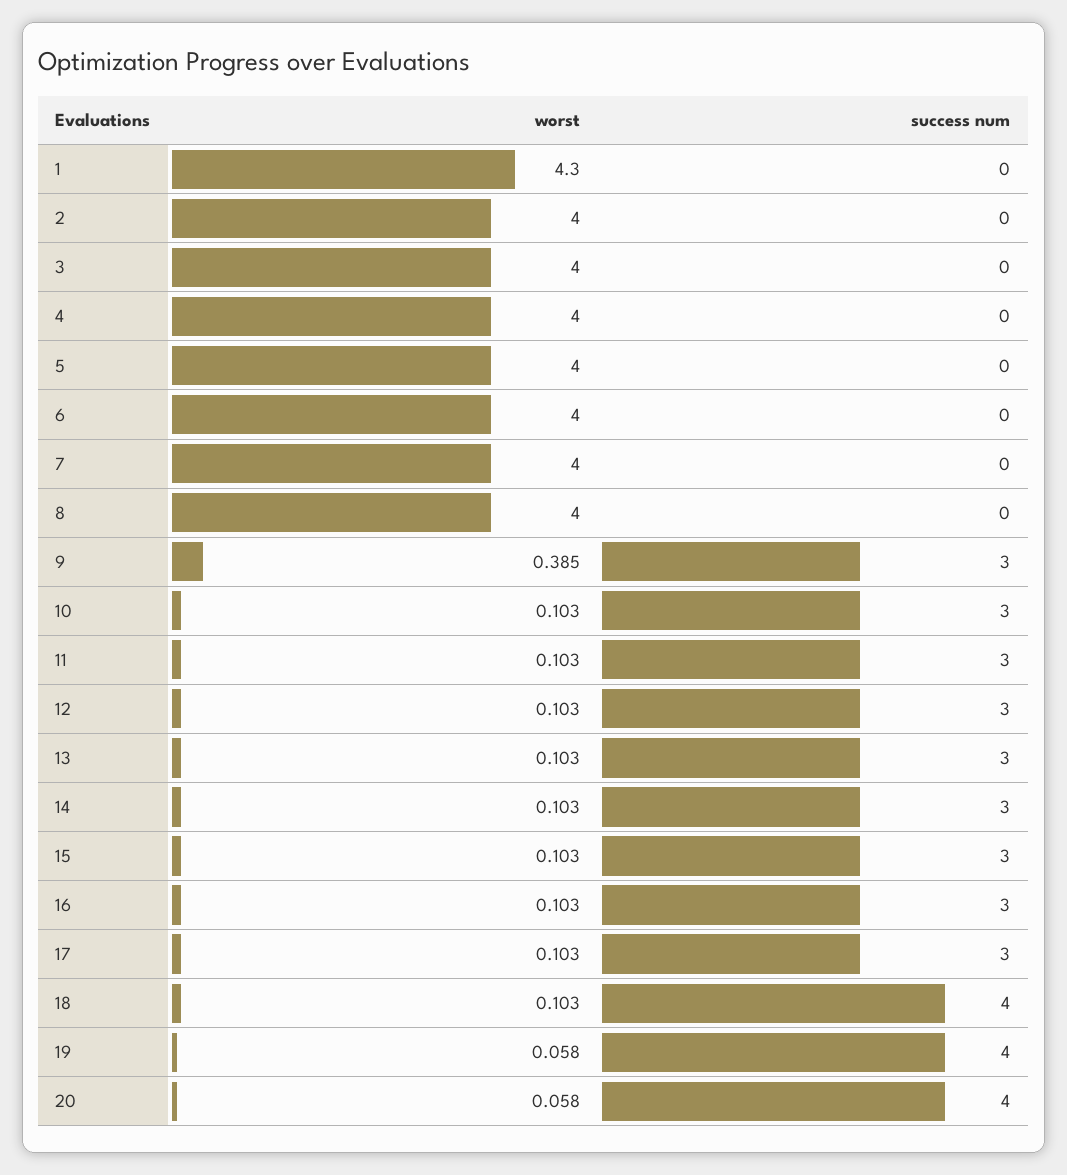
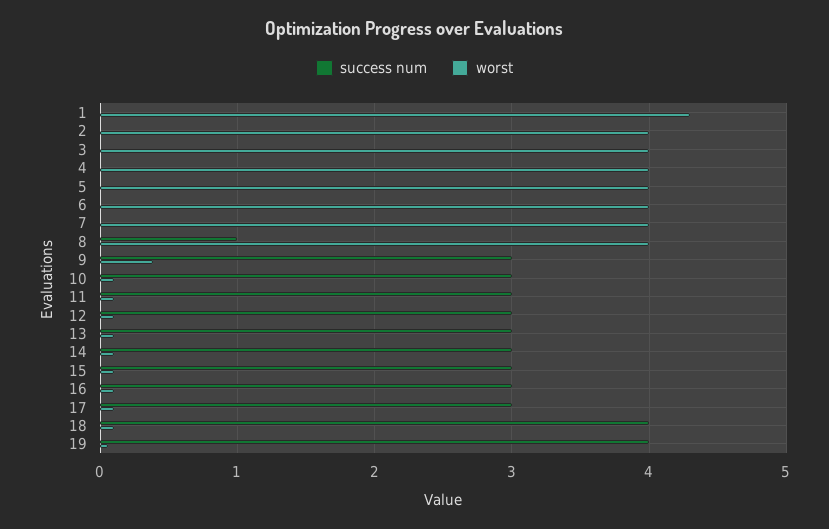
  {
    "worst": {
      "1": 4.3,
      "2": 4,
      "3": 4,
      "4": 4,
      "5": 4,
      "6": 4,
      "7": 4,
      "8": 4,
      "9": 0.385,
      "10": 0.103,
      "11": 0.103,
      "12": 0.103,
      "13": 0.103,
      "14": 0.103,
      "15": 0.103,
      "16": 0.103,
      "17": 0.103,
      "18": 0.103,
-     "19": 0.058,
+     "19": 0.058
-     "20": 0.058
    },
    "success num": {
      "1": 0,
      "2": 0,
      "3": 0,
      "4": 0,
      "5": 0,
      "6": 0,
      "7": 0,
-     "8": 0,
+     "8": 1,
      "9": 3,
      "10": 3,
      "11": 3,
      "12": 3,
      "13": 3,
      "14": 3,
      "15": 3,
      "16": 3,
      "17": 3,
      "18": 4,
-     "19": 4,
+     "19": 4
-     "20": 4
    }
  }

